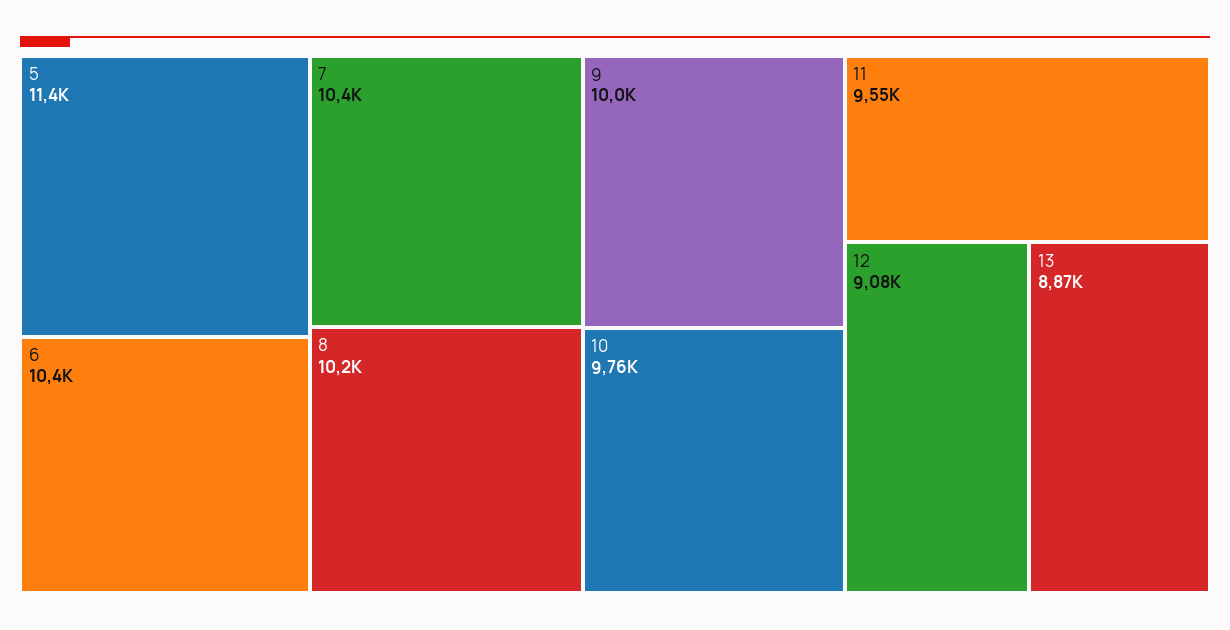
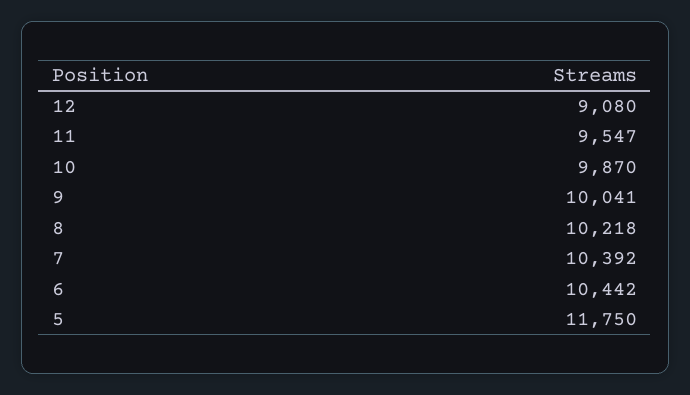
  {
-   "5": 11400,
+   "5": 11750,
    "6": 10442,
    "7": 10392,
    "8": 10218,
    "9": 10041,
-   "10": 9760,
+   "10": 9870,
    "11": 9547,
-   "12": 9080,
+   "12": 9080
-   "13": 8870
  }

